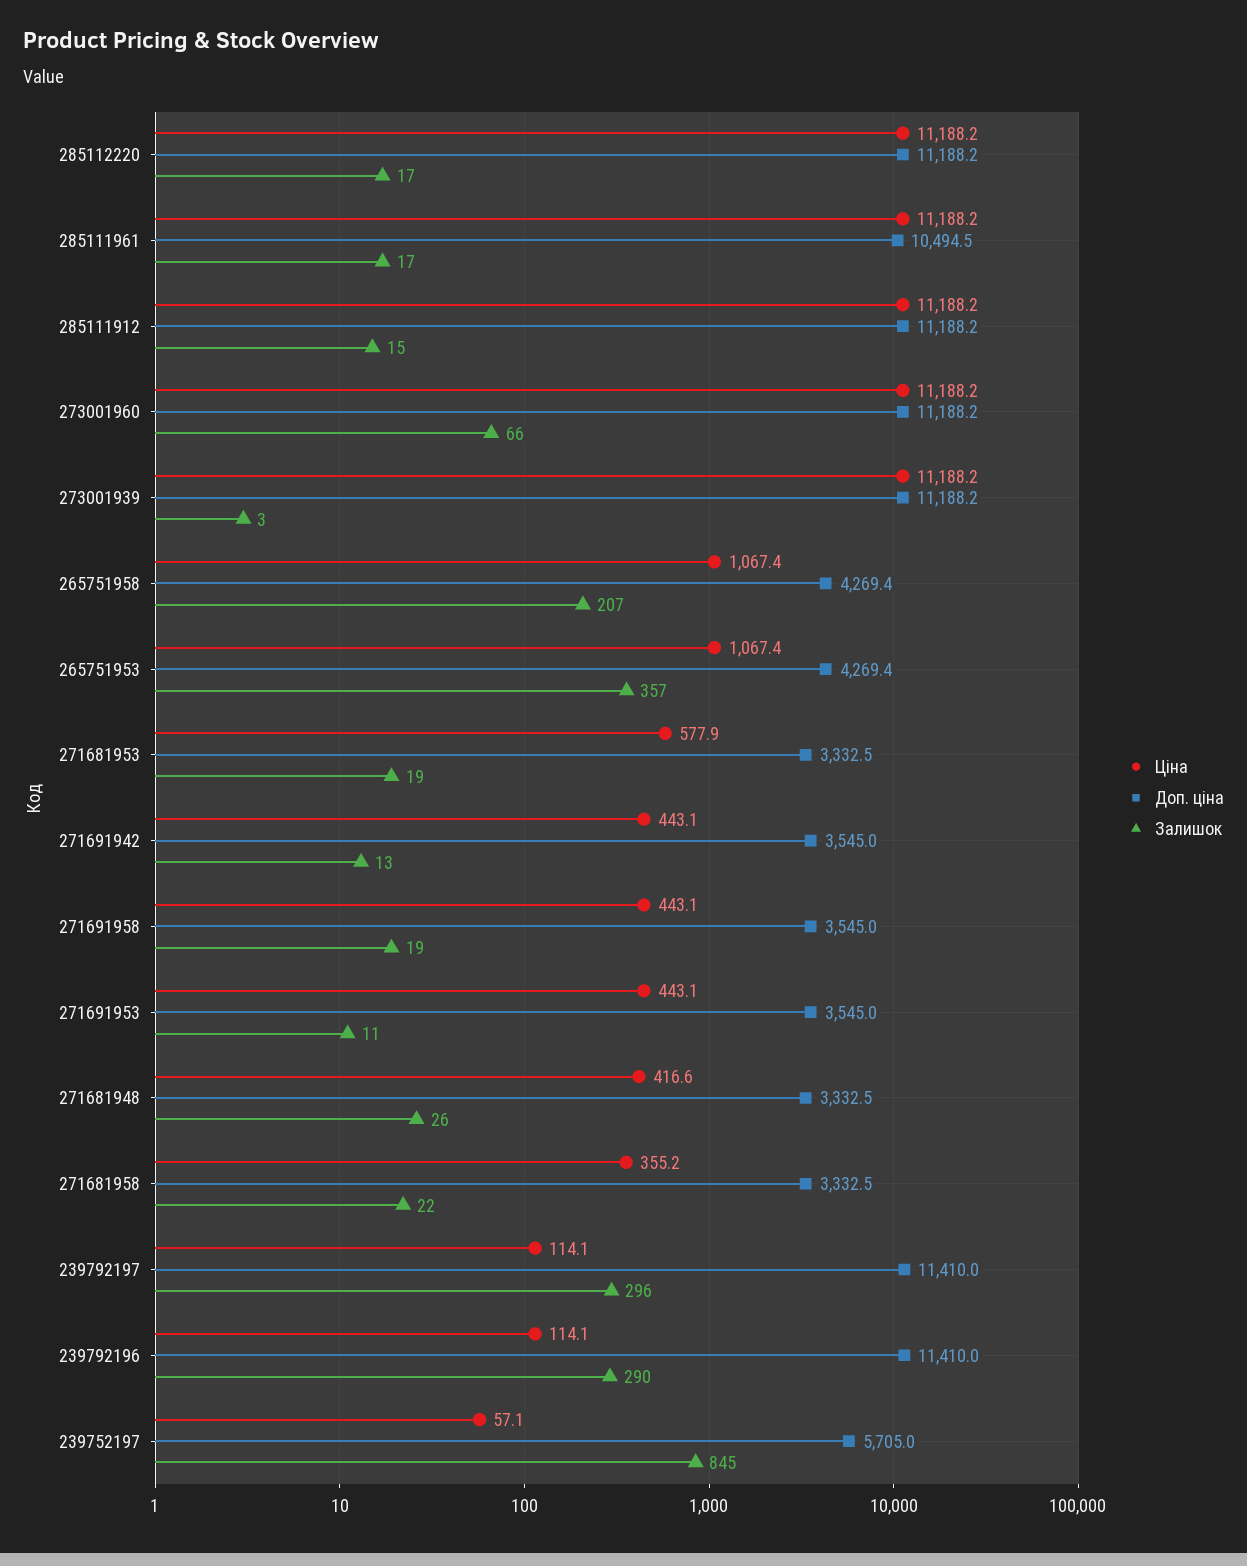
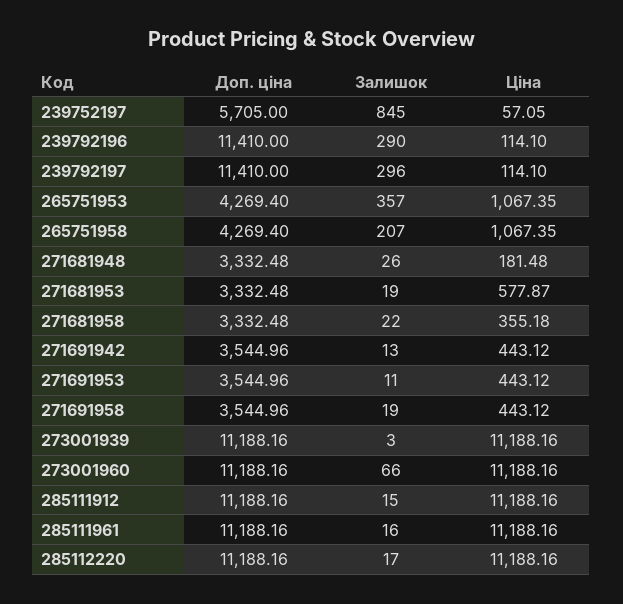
  {
    "Ціна": {
      "285112220": 11188.16,
      "285111961": 11188.16,
      "285111912": 11188.16,
      "273001960": 11188.16,
      "273001939": 11188.16,
      "265751958": 1067.35,
      "265751953": 1067.35,
      "271681953": 577.87,
      "271691942": 443.12,
      "271691958": 443.12,
      "271691953": 443.12,
-     "271681948": 416.6,
+     "271681948": 181.48,
      "271681958": 355.18,
      "239792197": 114.1,
      "239792196": 114.1,
      "239752197": 57.05
    },
    "Доп. ціна": {
      "285112220": 11188.16,
-     "285111961": 10494.5,
+     "285111961": 11188.16,
      "285111912": 11188.16,
      "273001960": 11188.16,
      "273001939": 11188.16,
      "265751958": 4269.4,
      "265751953": 4269.4,
      "271681953": 3332.48,
      "271691942": 3544.96,
      "271691958": 3544.96,
      "271691953": 3544.96,
      "271681948": 3332.48,
      "271681958": 3332.48,
      "239792197": 11410,
      "239792196": 11410,
      "239752197": 5705
    },
    "Залишок": {
      "285112220": 17,
-     "285111961": 17,
+     "285111961": 16,
      "285111912": 15,
      "273001960": 66,
      "273001939": 3,
      "265751958": 207,
      "265751953": 357,
      "271681953": 19,
      "271691942": 13,
      "271691958": 19,
      "271691953": 11,
      "271681948": 26,
      "271681958": 22,
      "239792197": 296,
      "239792196": 290,
      "239752197": 845
    }
  }

